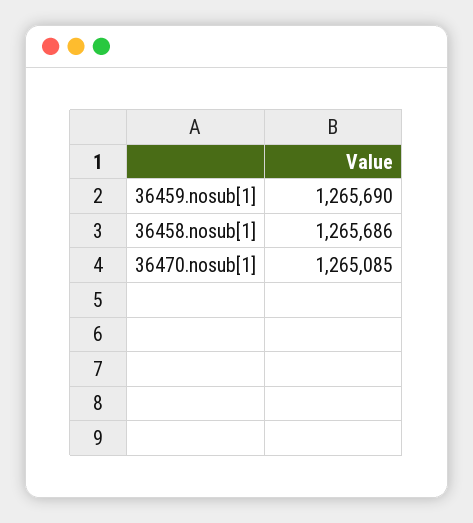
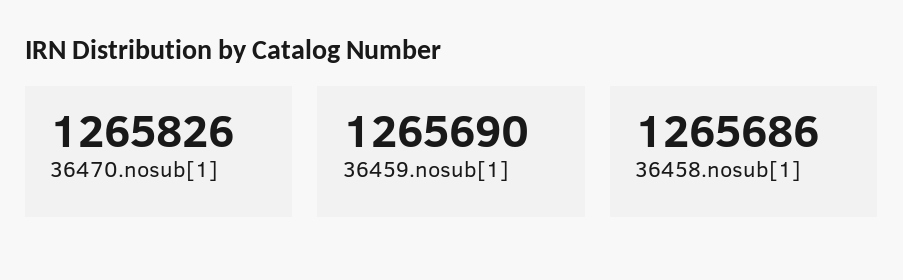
  {
    "36459.nosub[1]": 1265690,
    "36458.nosub[1]": 1265686,
-   "36470.nosub[1]": 1265085
+   "36470.nosub[1]": 1265826
  }

